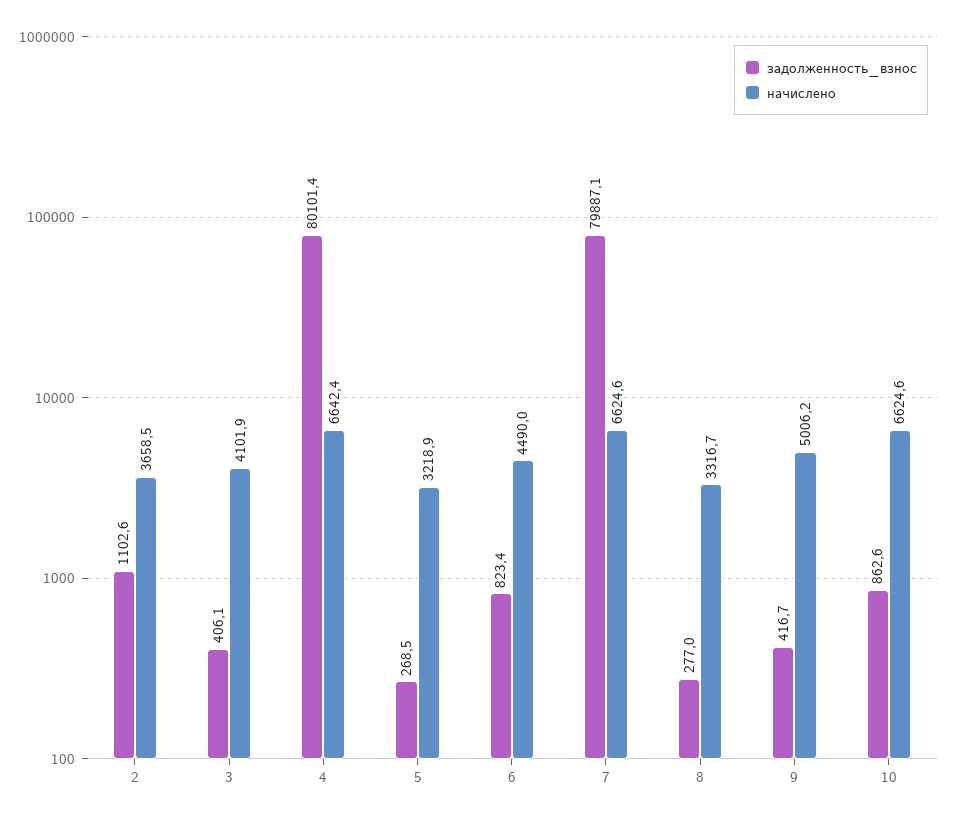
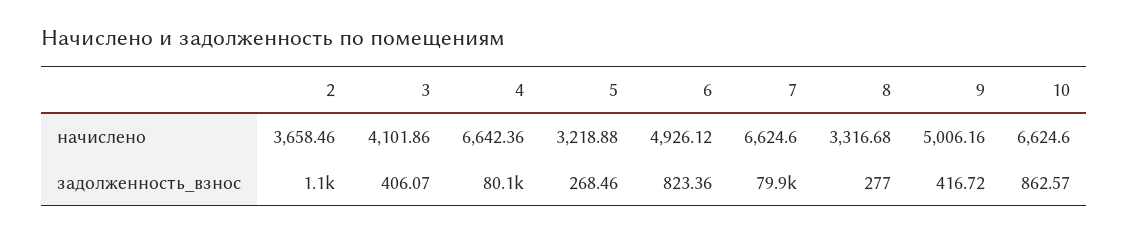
  {
    "задолженность_взнос": {
      "2": 1102.6,
      "3": 406.07,
      "4": 80101.4,
      "5": 268.46,
      "6": 823.36,
      "7": 79887.1,
      "8": 277,
      "9": 416.72,
      "10": 862.57
    },
    "начислено": {
      "2": 3658.46,
      "3": 4101.86,
      "4": 6642.36,
      "5": 3218.88,
-     "6": 4490,
+     "6": 4926.12,
      "7": 6624.6,
      "8": 3316.68,
      "9": 5006.16,
      "10": 6624.6
    }
  }

